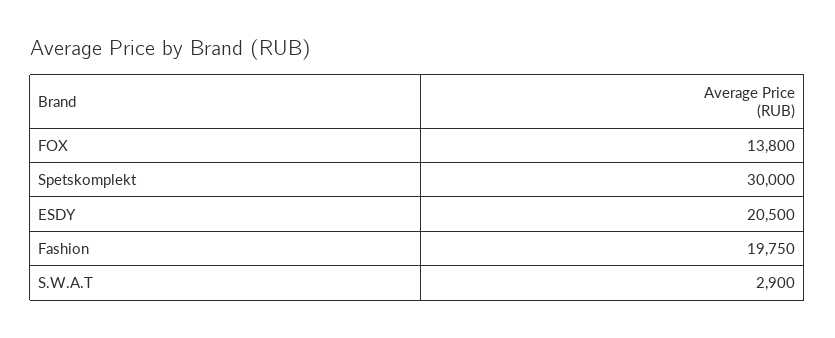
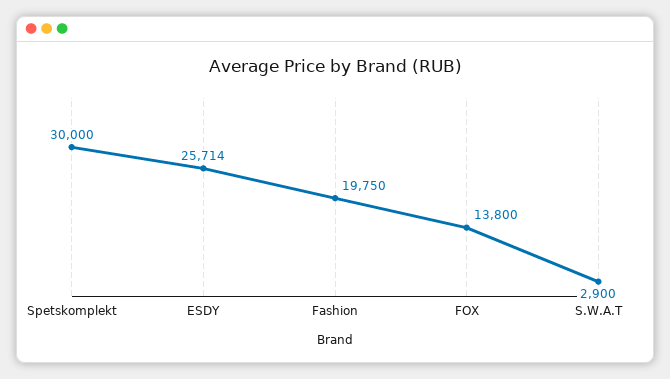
  {
    "FOX": 13800,
    "Spetskomplekt": 30000,
-   "ESDY": 20500,
+   "ESDY": 25714,
    "Fashion": 19750,
    "S.W.A.T": 2900
  }

